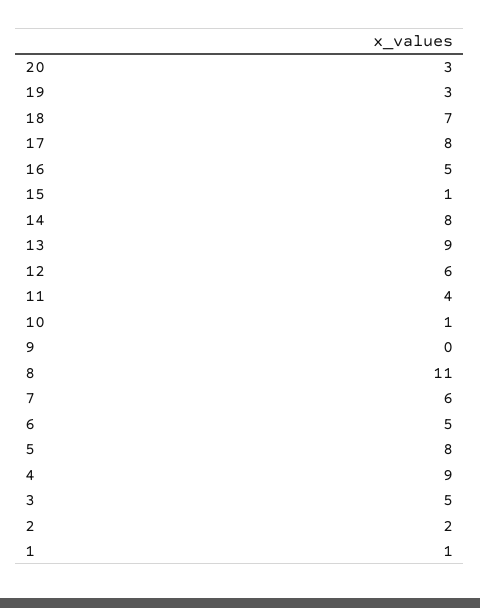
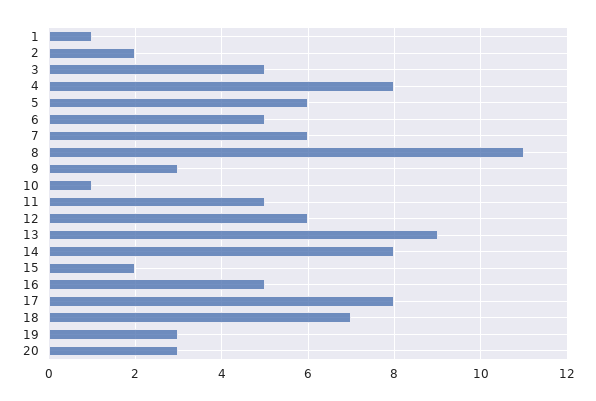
  {
    "20": 3,
    "19": 3,
    "18": 7,
    "17": 8,
    "16": 5,
-   "15": 1,
+   "15": 2,
    "14": 8,
    "13": 9,
    "12": 6,
-   "11": 4,
+   "11": 5,
    "10": 1,
-   "9": 0,
+   "9": 3,
    "8": 11,
    "7": 6,
    "6": 5,
-   "5": 8,
+   "5": 6,
-   "4": 9,
+   "4": 8,
    "3": 5,
    "2": 2,
    "1": 1
  }

